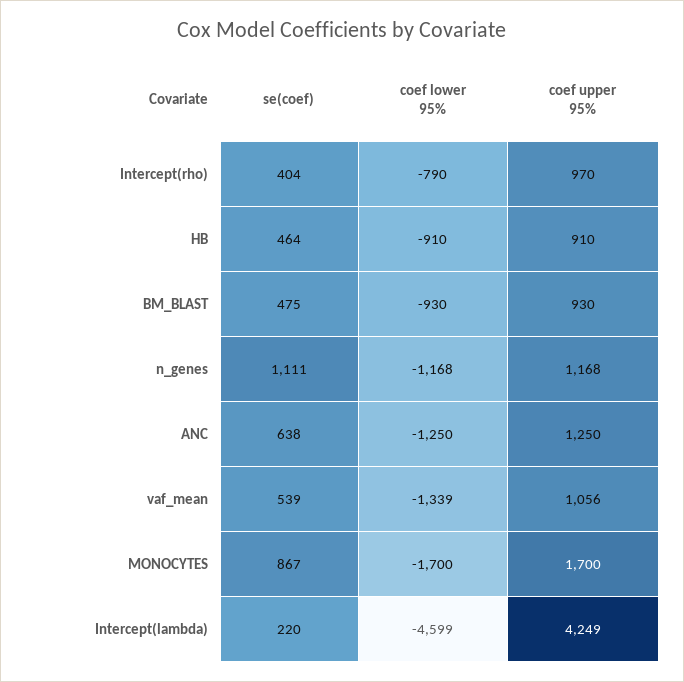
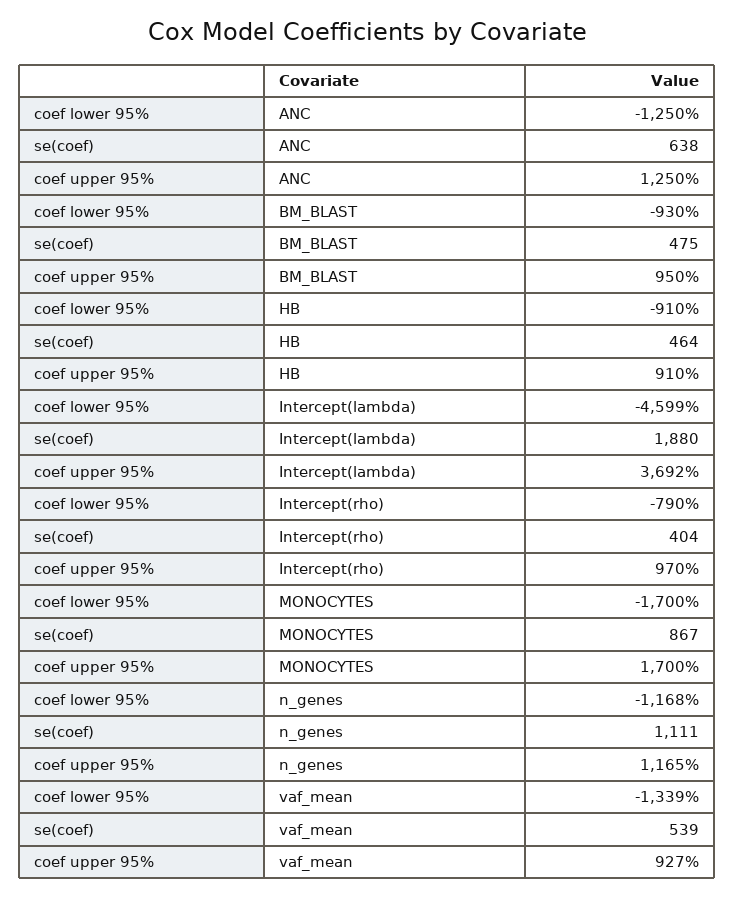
  {
    "se(coef)": {
      "Intercept(rho)": 404,
      "HB": 464,
      "BM_BLAST": 475,
      "n_genes": 1111,
      "ANC": 638,
      "vaf_mean": 539,
      "MONOCYTES": 867,
-     "Intercept(lambda)": 220
+     "Intercept(lambda)": 1880
    },
    "coef lower 95%": {
      "Intercept(rho)": -790,
      "HB": -910,
      "BM_BLAST": -930,
      "n_genes": -1168,
      "ANC": -1250,
      "vaf_mean": -1339,
      "MONOCYTES": -1700,
      "Intercept(lambda)": -4599
    },
    "coef upper 95%": {
      "Intercept(rho)": 970,
      "HB": 910,
-     "BM_BLAST": 930,
+     "BM_BLAST": 950,
-     "n_genes": 1168,
+     "n_genes": 1165,
      "ANC": 1250,
-     "vaf_mean": 1056,
+     "vaf_mean": 927,
      "MONOCYTES": 1700,
-     "Intercept(lambda)": 4249
+     "Intercept(lambda)": 3692
    }
  }

